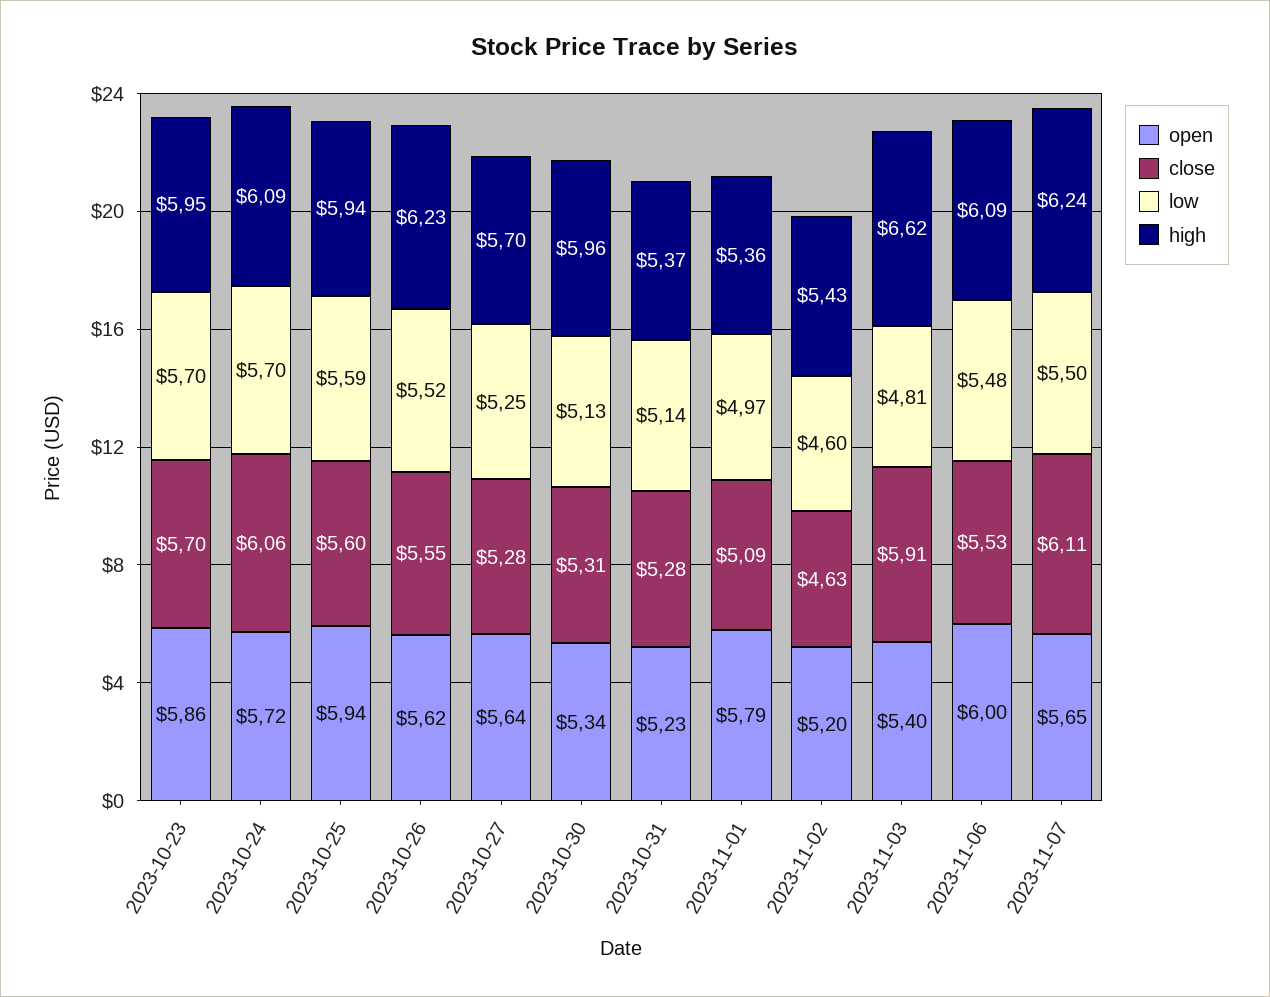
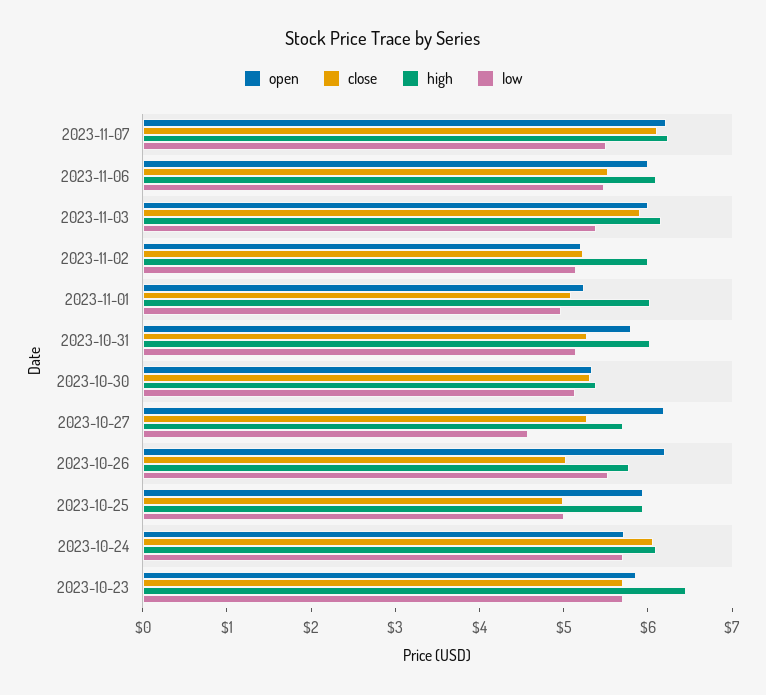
  {
    "open": {
      "2023-10-23": 5.86,
      "2023-10-24": 5.72,
      "2023-10-25": 5.94,
-     "2023-10-26": 5.62,
+     "2023-10-26": 6.2,
-     "2023-10-27": 5.64,
+     "2023-10-27": 6.2,
      "2023-10-30": 5.34,
-     "2023-10-31": 5.23,
+     "2023-10-31": 5.8,
-     "2023-11-01": 5.79,
+     "2023-11-01": 5.2,
      "2023-11-02": 5.2,
-     "2023-11-03": 5.4,
+     "2023-11-03": 6,
      "2023-11-06": 6,
-     "2023-11-07": 5.65
+     "2023-11-07": 6.2
    },
    "close": {
      "2023-10-23": 5.7,
      "2023-10-24": 6.06,
-     "2023-10-25": 5.6,
+     "2023-10-25": 5,
-     "2023-10-26": 5.55,
+     "2023-10-26": 5,
      "2023-10-27": 5.28,
      "2023-10-30": 5.31,
      "2023-10-31": 5.28,
      "2023-11-01": 5.09,
-     "2023-11-02": 4.63,
+     "2023-11-02": 5.2,
      "2023-11-03": 5.91,
      "2023-11-06": 5.53,
      "2023-11-07": 6.11
    },
    "low": {
      "2023-10-23": 5.7,
      "2023-10-24": 5.7,
-     "2023-10-25": 5.59,
+     "2023-10-25": 5,
      "2023-10-26": 5.52,
-     "2023-10-27": 5.25,
+     "2023-10-27": 4.6,
      "2023-10-30": 5.13,
      "2023-10-31": 5.14,
      "2023-11-01": 4.97,
-     "2023-11-02": 4.6,
+     "2023-11-02": 5.2,
-     "2023-11-03": 4.81,
+     "2023-11-03": 5.4,
      "2023-11-06": 5.48,
      "2023-11-07": 5.5
    },
    "high": {
-     "2023-10-23": 5.95,
+     "2023-10-23": 6.4,
      "2023-10-24": 6.09,
      "2023-10-25": 5.94,
-     "2023-10-26": 6.23,
+     "2023-10-26": 5.8,
      "2023-10-27": 5.7,
-     "2023-10-30": 5.96,
+     "2023-10-30": 5.4,
-     "2023-10-31": 5.37,
+     "2023-10-31": 6,
-     "2023-11-01": 5.36,
+     "2023-11-01": 6,
-     "2023-11-02": 5.43,
+     "2023-11-02": 6,
-     "2023-11-03": 6.62,
+     "2023-11-03": 6.2,
      "2023-11-06": 6.09,
      "2023-11-07": 6.24
    }
  }

